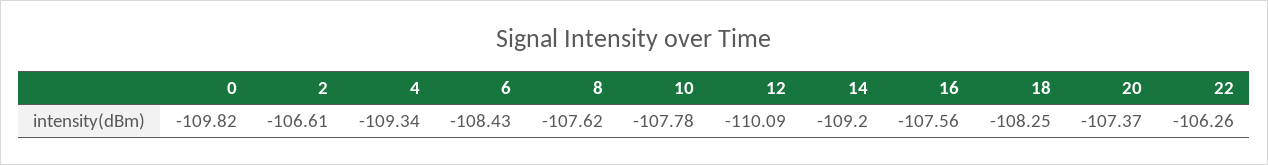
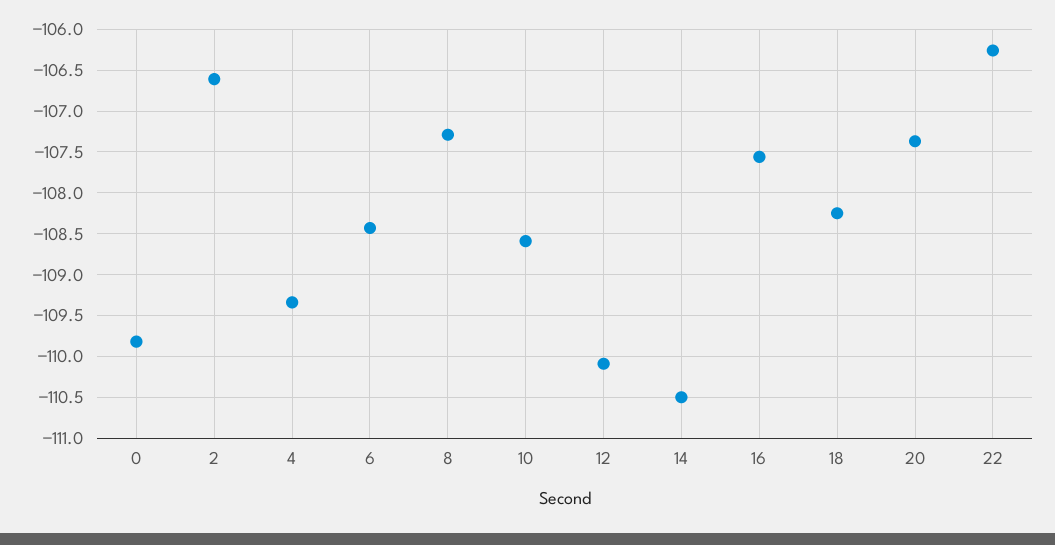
  {
    "0": -109.82,
    "2": -106.61,
    "4": -109.34,
    "6": -108.43,
-   "8": -107.62,
+   "8": -107.3,
-   "10": -107.78,
+   "10": -108.6,
    "12": -110.09,
-   "14": -109.2,
+   "14": -110.5,
    "16": -107.56,
    "18": -108.25,
    "20": -107.37,
    "22": -106.26
  }

